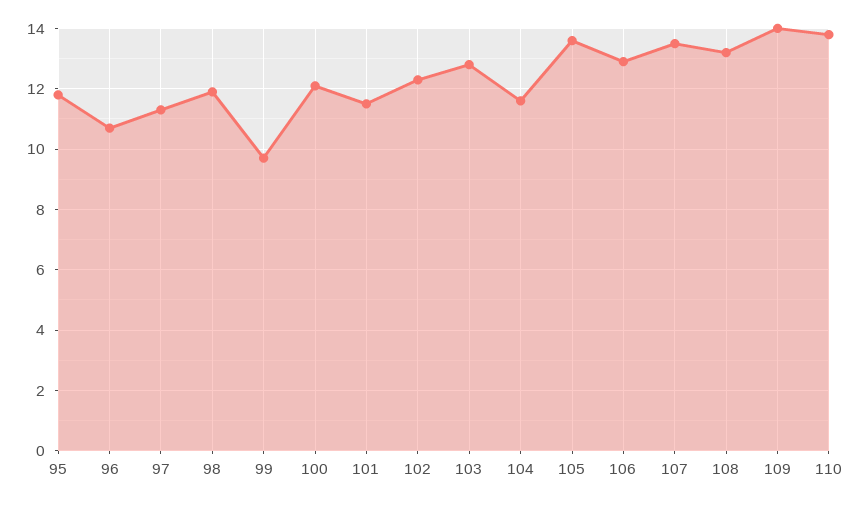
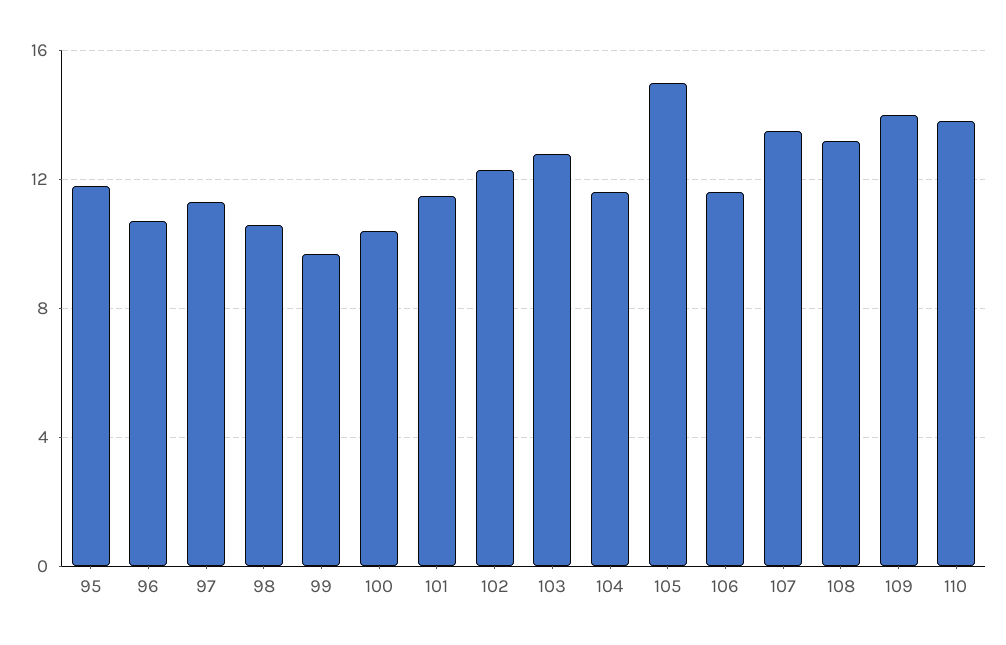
  {
    "95": 12,
    "96": 10.5,
    "97": 11.5,
-   "98": 12,
+   "98": 10.5,
    "99": 9.5,
-   "100": 12,
+   "100": 10.5,
    "101": 11.5,
    "102": 12.5,
    "103": 13,
    "104": 11.5,
-   "105": 13.5,
+   "105": 15,
-   "106": 13,
+   "106": 11.5,
    "107": 13.5,
    "108": 13,
    "109": 14,
    "110": 14
  }

